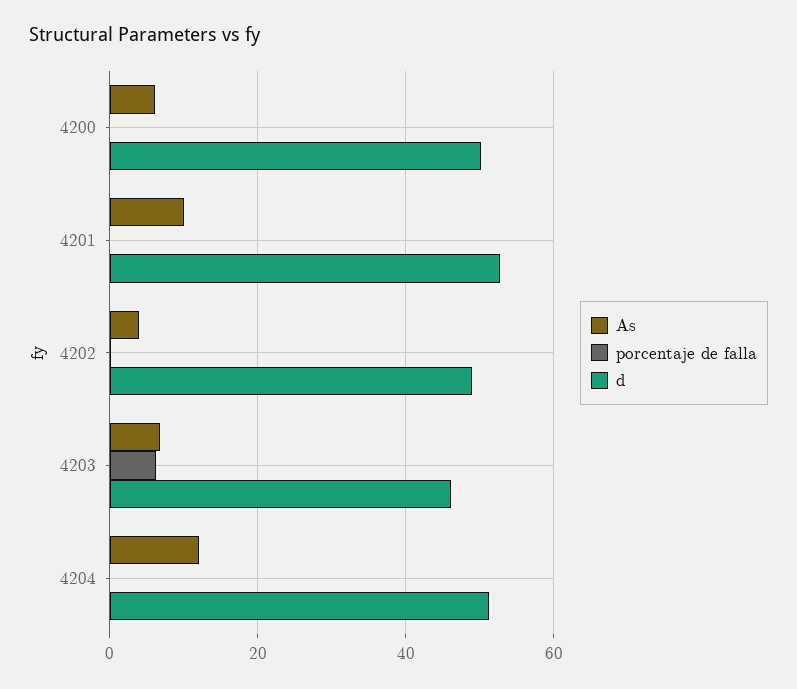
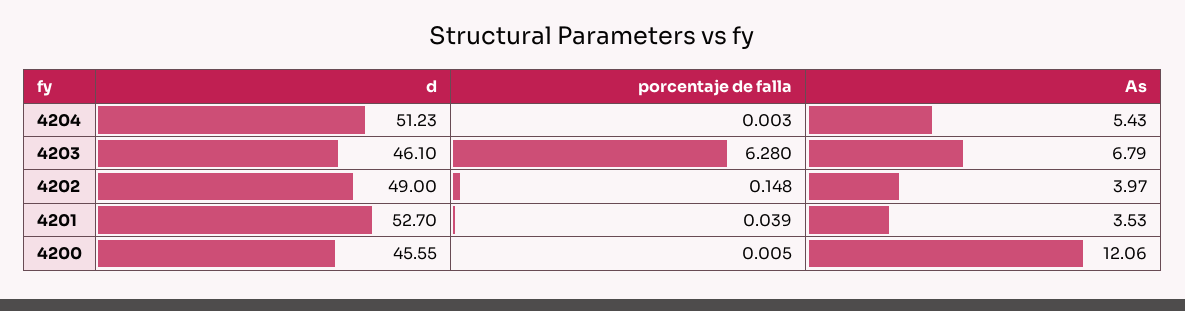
  {
    "As": {
-     "4200": 6,
+     "4200": 12.06,
-     "4201": 10,
+     "4201": 3.53,
      "4202": 3.97,
      "4203": 6.79,
-     "4204": 12
+     "4204": 5.43
    },
    "porcentaje de falla": {
      "4200": 0.005,
      "4201": 0.039,
      "4202": 0.148,
      "4203": 6.28,
      "4204": 0.003
    },
    "d": {
-     "4200": 50,
+     "4200": 45.55,
      "4201": 52.7,
      "4202": 49,
      "4203": 46.1,
      "4204": 51.23
    }
  }

